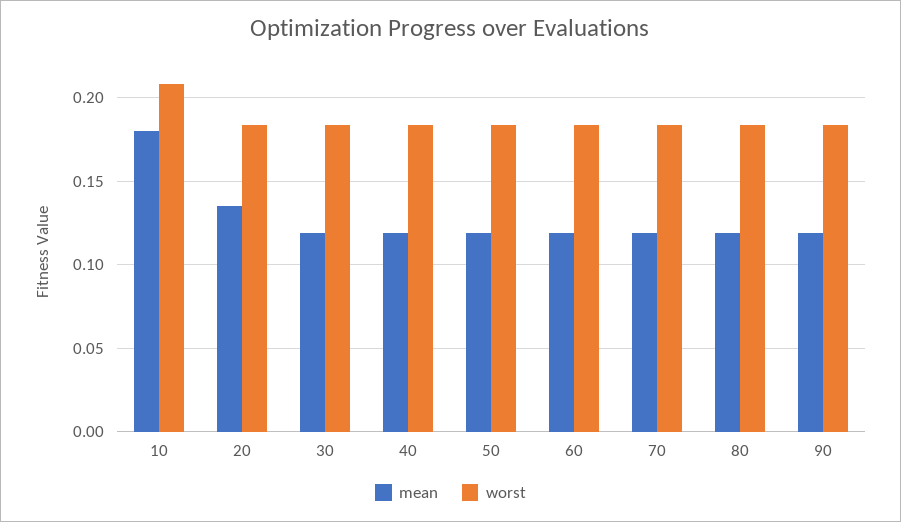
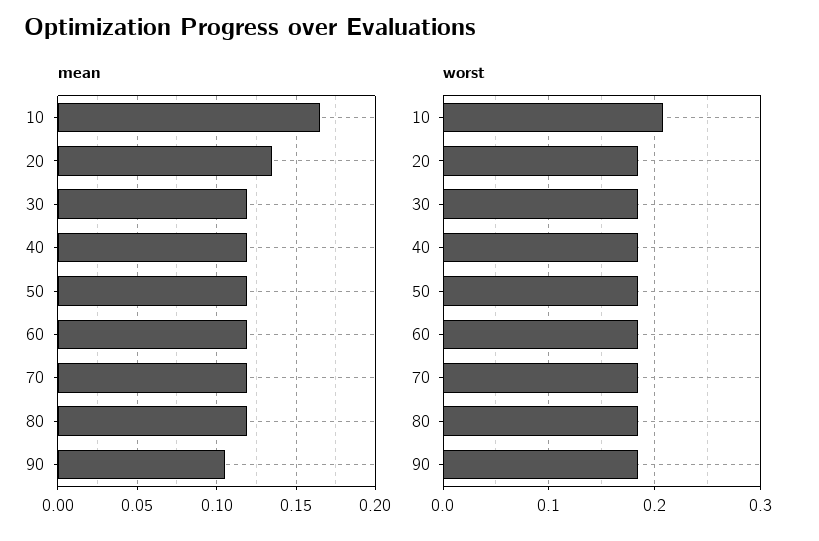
  {
    "mean": {
-     "10": 0.18,
+     "10": 0.165,
      "20": 0.135,
      "30": 0.12,
      "40": 0.12,
      "50": 0.12,
      "60": 0.12,
      "70": 0.12,
      "80": 0.12,
-     "90": 0.12
+     "90": 0.105
    },
    "worst": {
      "10": 0.21,
      "20": 0.185,
      "30": 0.185,
      "40": 0.185,
      "50": 0.185,
      "60": 0.185,
      "70": 0.185,
      "80": 0.185,
      "90": 0.185
    }
  }

